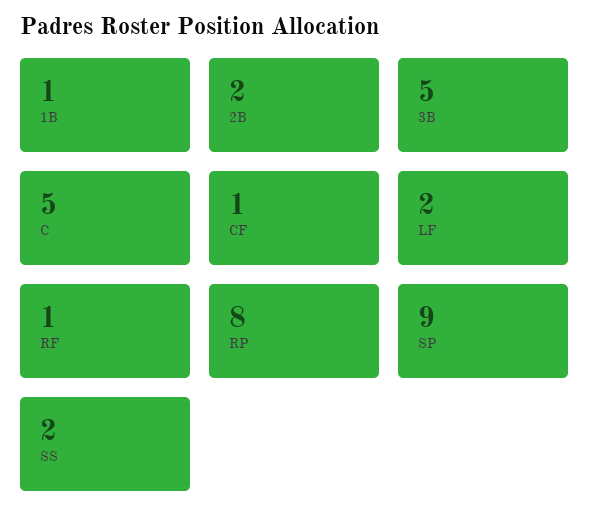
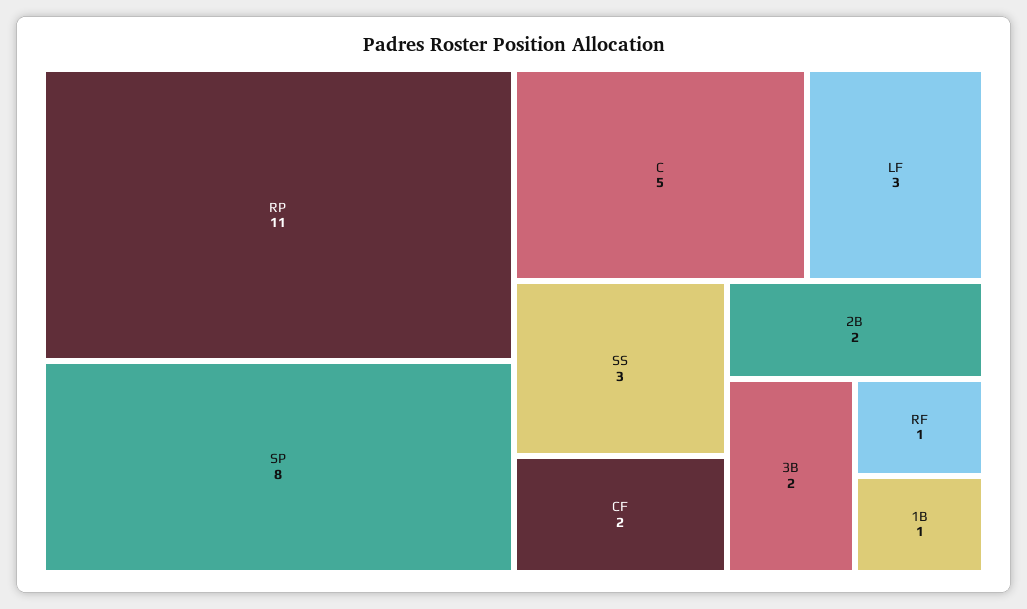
  {
    "1B": 1,
    "2B": 2,
-   "3B": 5,
+   "3B": 2,
    "C": 5,
-   "CF": 1,
+   "CF": 2,
-   "LF": 2,
+   "LF": 3,
    "RF": 1,
-   "RP": 8,
+   "RP": 11,
-   "SP": 9,
+   "SP": 8,
-   "SS": 2
+   "SS": 3
  }

